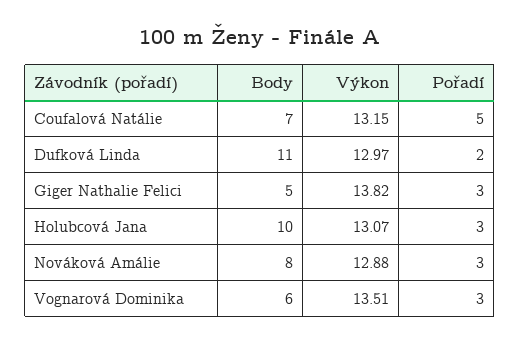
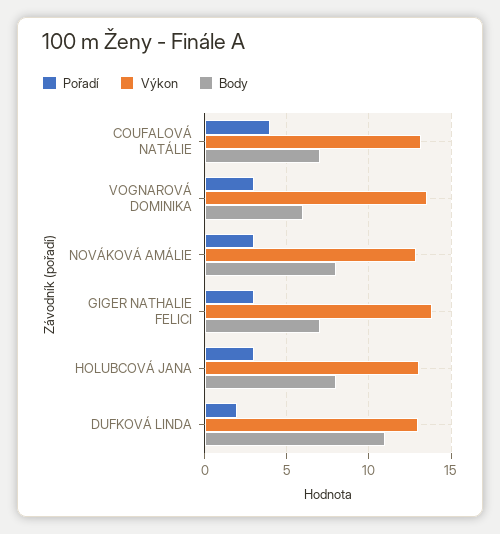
  {
    "Body": {
      "Coufalová Natálie": 7,
      "Dufková Linda": 11,
-     "Giger Nathalie Felici": 5,
+     "Giger Nathalie Felici": 7,
-     "Holubcová Jana": 10,
+     "Holubcová Jana": 8,
      "Nováková Amálie": 8,
      "Vognarová Dominika": 6
    },
    "Výkon": {
      "Coufalová Natálie": 13.15,
      "Dufková Linda": 12.97,
      "Giger Nathalie Felici": 13.82,
      "Holubcová Jana": 13.07,
      "Nováková Amálie": 12.88,
      "Vognarová Dominika": 13.51
    },
    "Pořadí": {
-     "Coufalová Natálie": 5,
+     "Coufalová Natálie": 4,
      "Dufková Linda": 2,
      "Giger Nathalie Felici": 3,
      "Holubcová Jana": 3,
      "Nováková Amálie": 3,
      "Vognarová Dominika": 3
    }
  }

